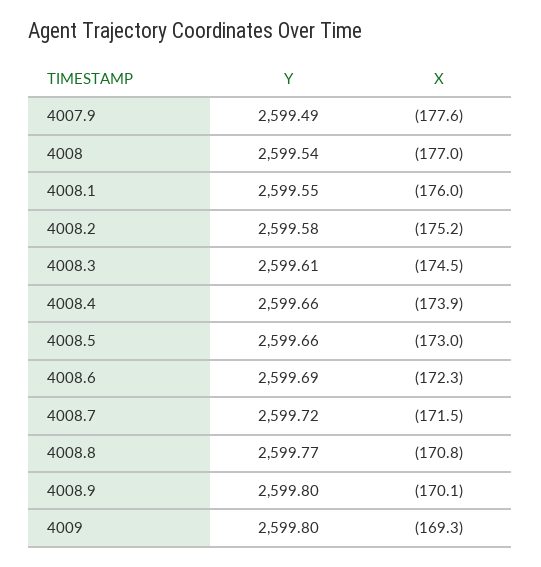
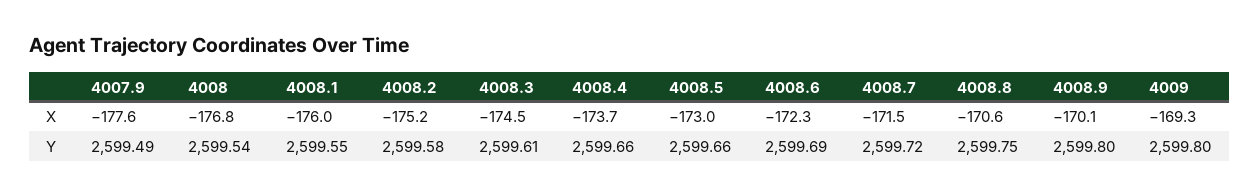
  {
    "Y": {
      "4007.9": 2599.49,
      "4008": 2599.54,
      "4008.1": 2599.55,
      "4008.2": 2599.58,
      "4008.3": 2599.61,
      "4008.4": 2599.66,
      "4008.5": 2599.66,
      "4008.6": 2599.69,
      "4008.7": 2599.72,
-     "4008.8": 2599.77,
+     "4008.8": 2599.75,
      "4008.9": 2599.8,
      "4009": 2599.8
    },
    "X": {
      "4007.9": -177.6,
-     "4008": -177,
+     "4008": -176.8,
      "4008.1": -176,
      "4008.2": -175.2,
      "4008.3": -174.5,
-     "4008.4": -173.9,
+     "4008.4": -173.7,
      "4008.5": -173,
      "4008.6": -172.3,
      "4008.7": -171.5,
-     "4008.8": -170.8,
+     "4008.8": -170.6,
      "4008.9": -170.1,
      "4009": -169.3
    }
  }

